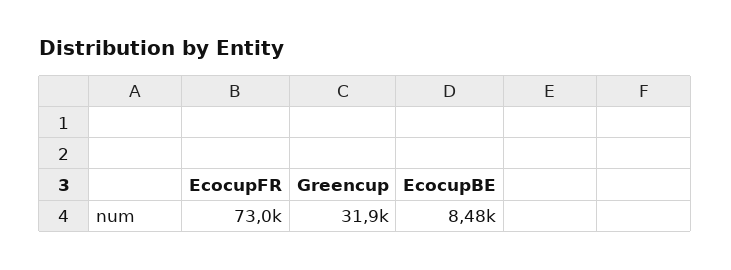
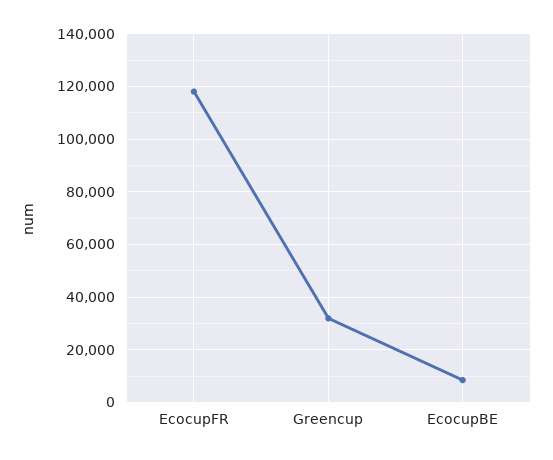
  {
-   "EcocupFR": 73000,
+   "EcocupFR": 117500,
    "Greencup": 31900,
    "EcocupBE": 8480
  }

